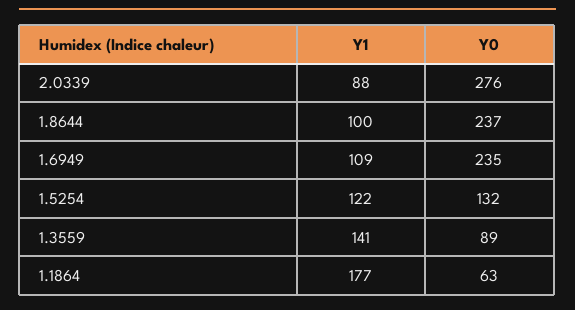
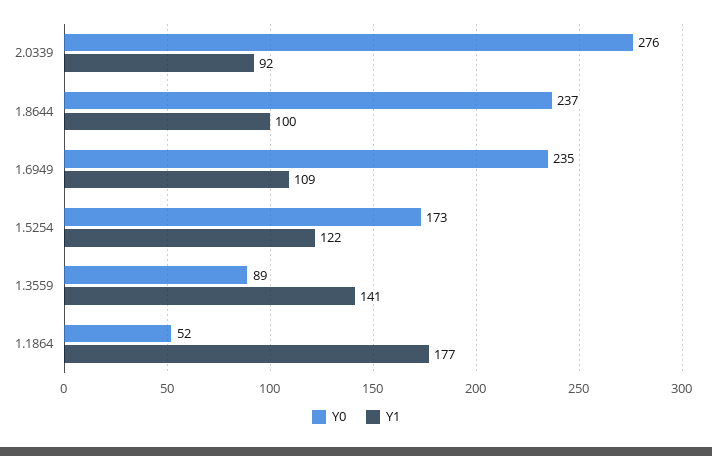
  {
    "Y1": {
-     "2.0339": 88,
+     "2.0339": 92,
      "1.8644": 100,
      "1.6949": 109,
      "1.5254": 122,
      "1.3559": 141,
      "1.1864": 177
    },
    "Y0": {
      "2.0339": 276,
      "1.8644": 237,
      "1.6949": 235,
-     "1.5254": 132,
+     "1.5254": 173,
      "1.3559": 89,
-     "1.1864": 63
+     "1.1864": 52
    }
  }

